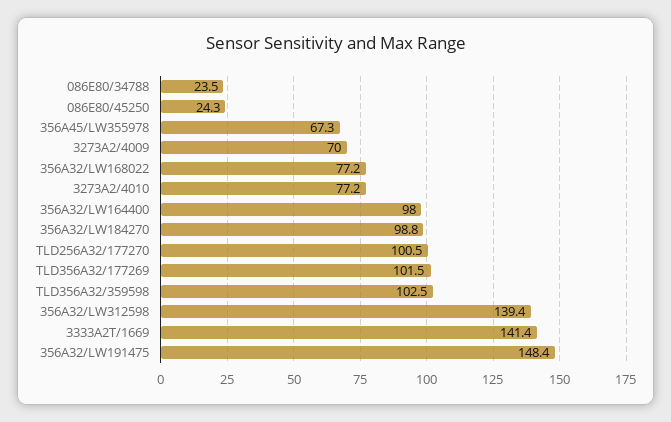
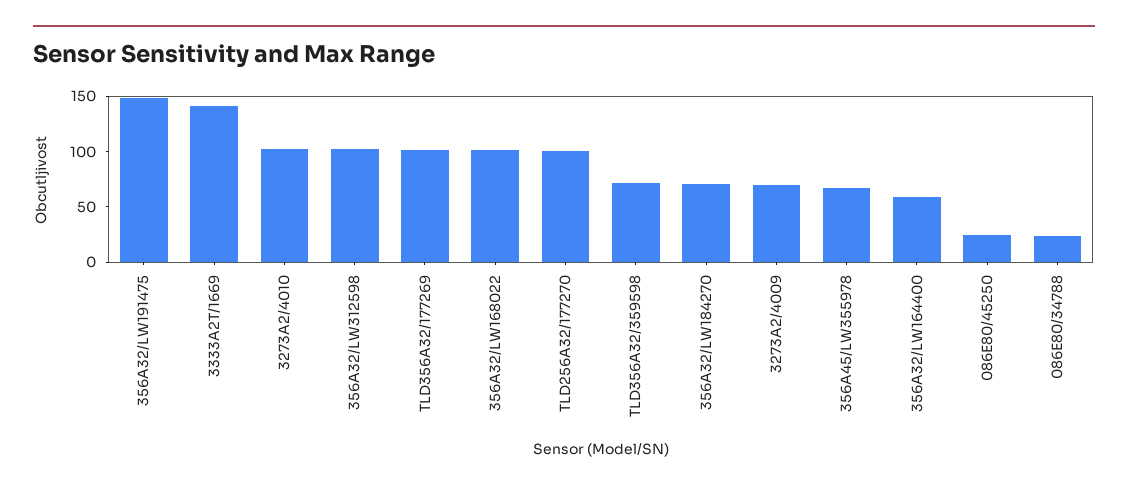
  {
    "086E80/34788": 23.5,
    "086E80/45250": 24.3,
    "356A45/LW355978": 67.3,
    "3273A2/4009": 70,
-   "356A32/LW168022": 77.2,
+   "356A32/LW168022": 100,
-   "3273A2/4010": 77.2,
+   "3273A2/4010": 100,
-   "356A32/LW164400": 98,
+   "356A32/LW164400": 60,
-   "356A32/LW184270": 98.8,
+   "356A32/LW184270": 70,
    "TLD256A32/177270": 100.5,
    "TLD356A32/177269": 101.5,
-   "TLD356A32/359598": 102.5,
+   "TLD356A32/359598": 70,
-   "356A32/LW312598": 139.4,
+   "356A32/LW312598": 100,
    "3333A2T/1669": 141.4,
    "356A32/LW191475": 148.4
  }

